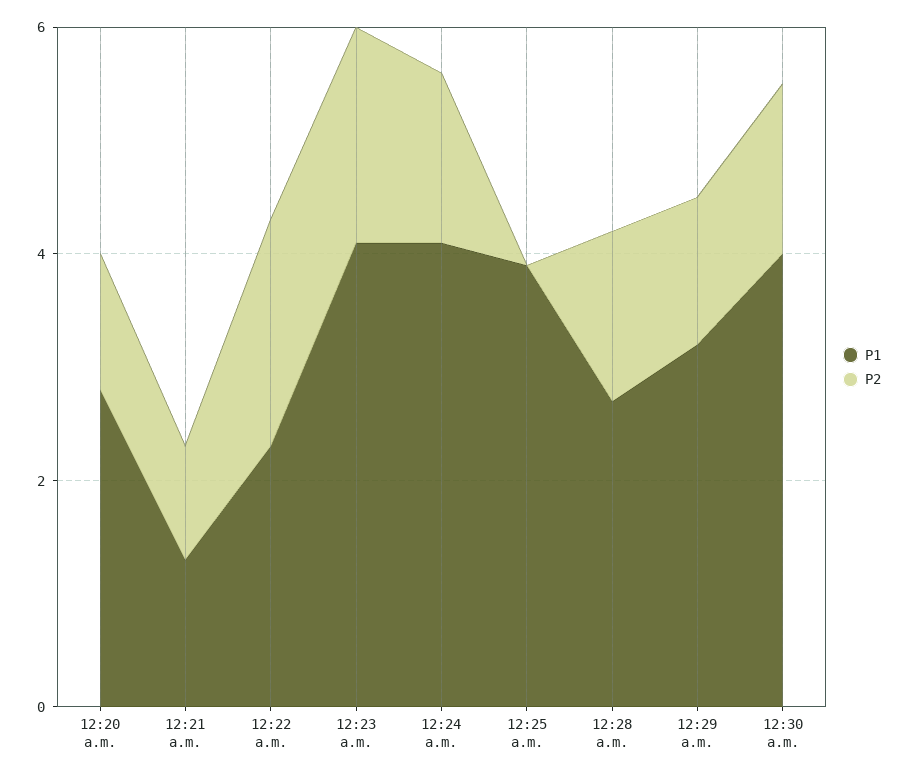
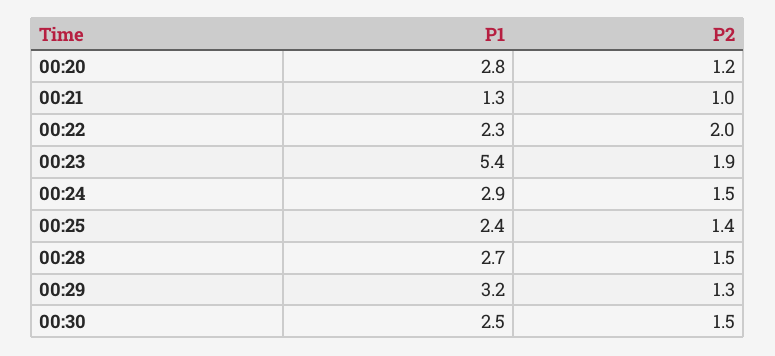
  {
    "P1": {
      "12:20 a.m.": 2.8,
      "12:21 a.m.": 1.3,
      "12:22 a.m.": 2.3,
-     "12:23 a.m.": 4,
+     "12:23 a.m.": 5.4,
-     "12:24 a.m.": 4,
+     "12:24 a.m.": 2.9,
-     "12:25 a.m.": 4,
+     "12:25 a.m.": 2.4,
      "12:28 a.m.": 2.7,
      "12:29 a.m.": 3.2,
-     "12:30 a.m.": 4
+     "12:30 a.m.": 2.5
    },
    "P2": {
      "12:20 a.m.": 1.2,
      "12:21 a.m.": 1,
      "12:22 a.m.": 2,
      "12:23 a.m.": 1.9,
      "12:24 a.m.": 1.5,
-     "12:25 a.m.": 0,
+     "12:25 a.m.": 1.4,
      "12:28 a.m.": 1.5,
      "12:29 a.m.": 1.3,
      "12:30 a.m.": 1.5
    }
  }

